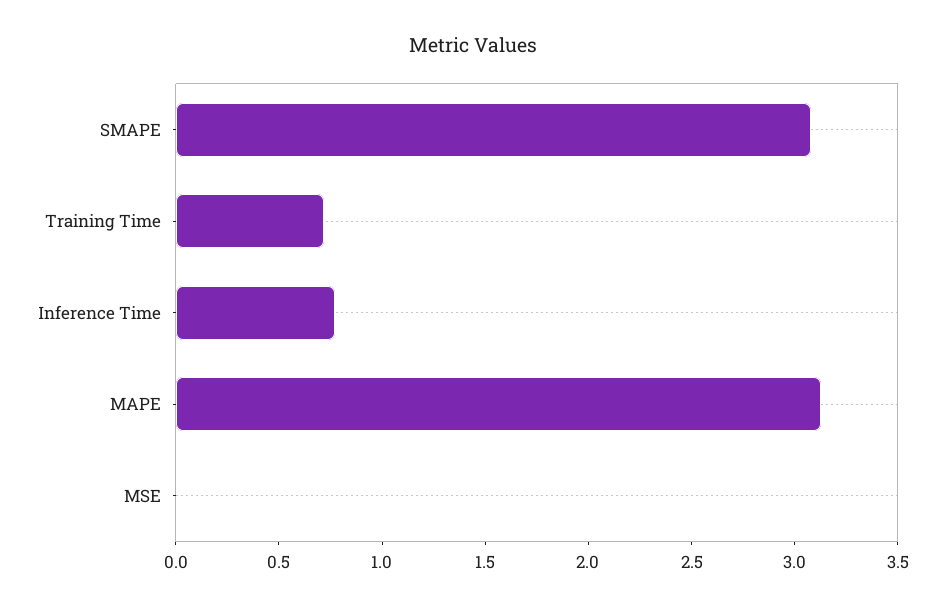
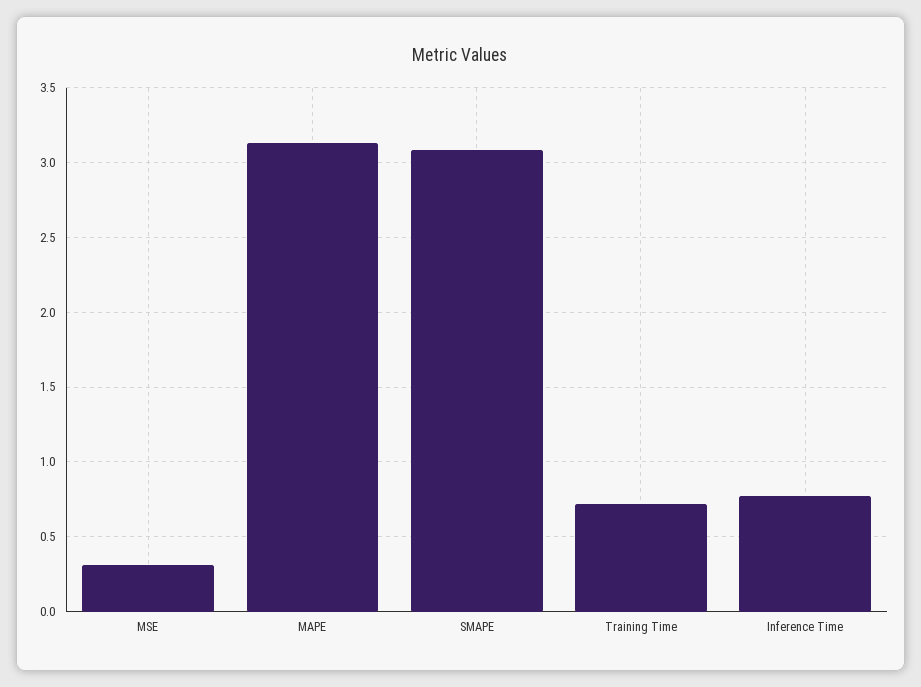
  {
    "SMAPE": 3.1,
    "Training Time": 0.7,
    "Inference Time": 0.75,
    "MAPE": 3.15,
-   "MSE": 0
+   "MSE": 0.3
  }

